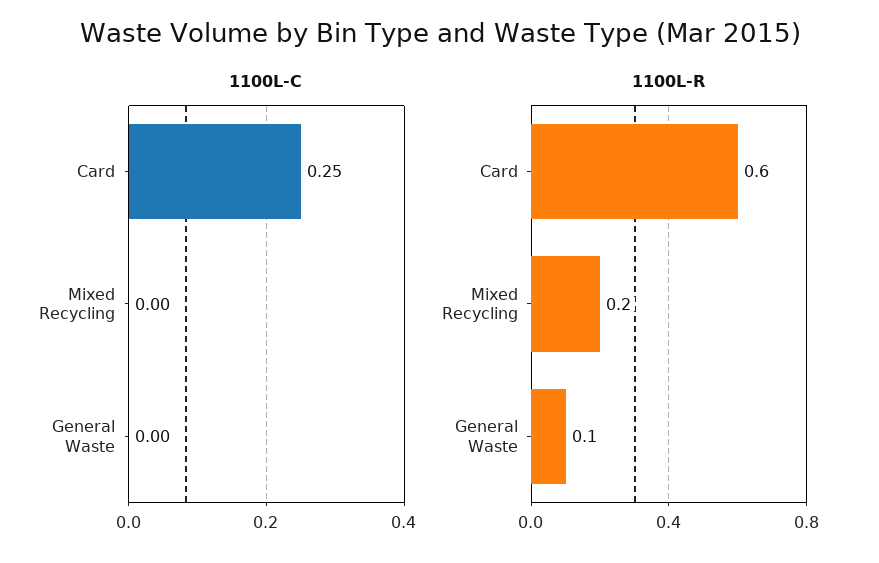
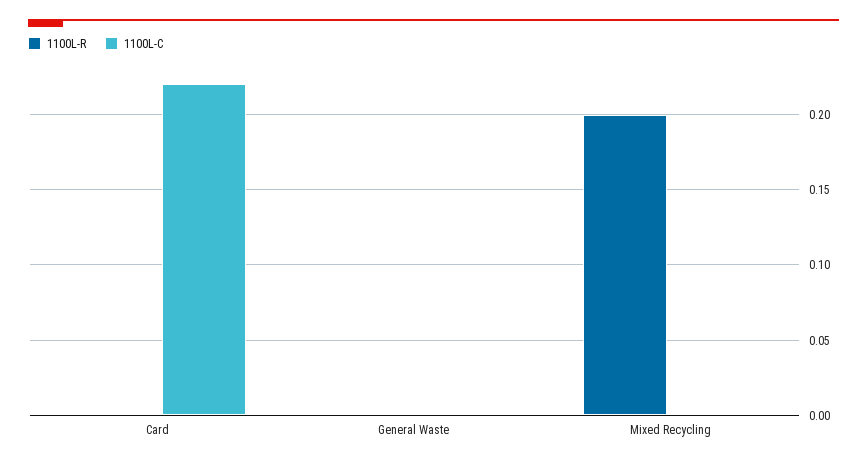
  {
    "1100L-C": {
-     "Card": 0.25,
+     "Card": 0.22,
      "Mixed Recycling": 0,
      "General Waste": 0
    },
    "1100L-R": {
-     "Card": 0.6,
+     "Card": 0,
      "Mixed Recycling": 0.2,
-     "General Waste": 0.1
+     "General Waste": 0
    }
  }

